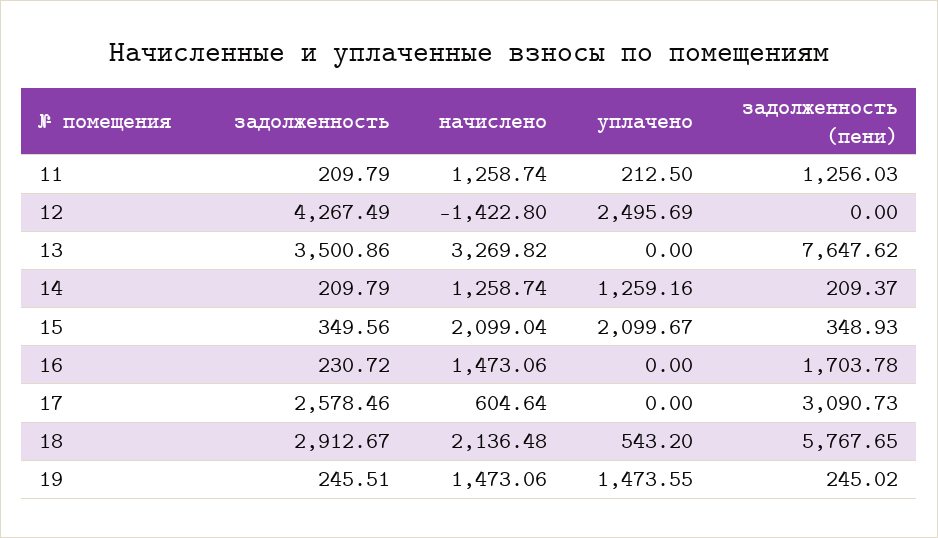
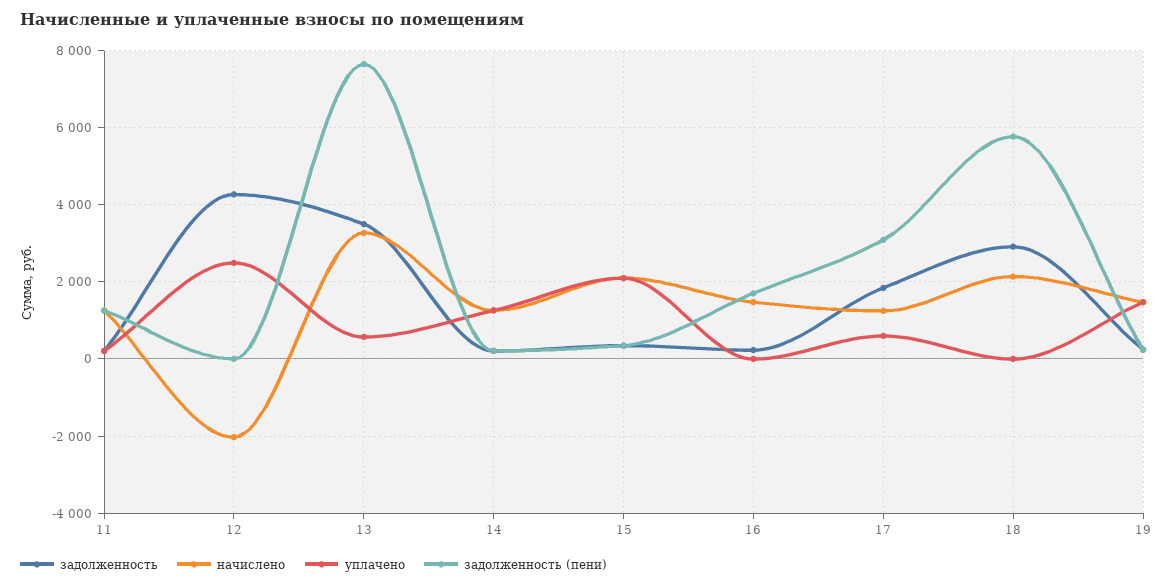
  {
    "задолженность": {
      "11": 209.79,
      "12": 4267.49,
      "13": 3500.86,
      "14": 209.79,
      "15": 349.56,
      "16": 230.72,
-     "17": 2578.46,
+     "17": 1800,
      "18": 2912.67,
      "19": 245.51
    },
    "начислено": {
      "11": 1258.74,
-     "12": -1422.8,
+     "12": -2000,
      "13": 3269.82,
      "14": 1258.74,
      "15": 2099.04,
      "16": 1473.06,
-     "17": 604.64,
+     "17": 1200,
      "18": 2136.48,
      "19": 1473.06
    },
    "уплачено": {
      "11": 212.5,
      "12": 2495.69,
-     "13": 0,
+     "13": 600,
      "14": 1259.16,
      "15": 2099.67,
      "16": 0,
-     "17": 0,
+     "17": 600,
-     "18": 543.2,
+     "18": 0,
      "19": 1473.55
    },
    "задолженность (пени)": {
      "11": 1256.03,
      "12": 0,
      "13": 7647.62,
      "14": 209.37,
      "15": 348.93,
      "16": 1703.78,
      "17": 3090.73,
      "18": 5767.65,
      "19": 245.02
    }
  }

